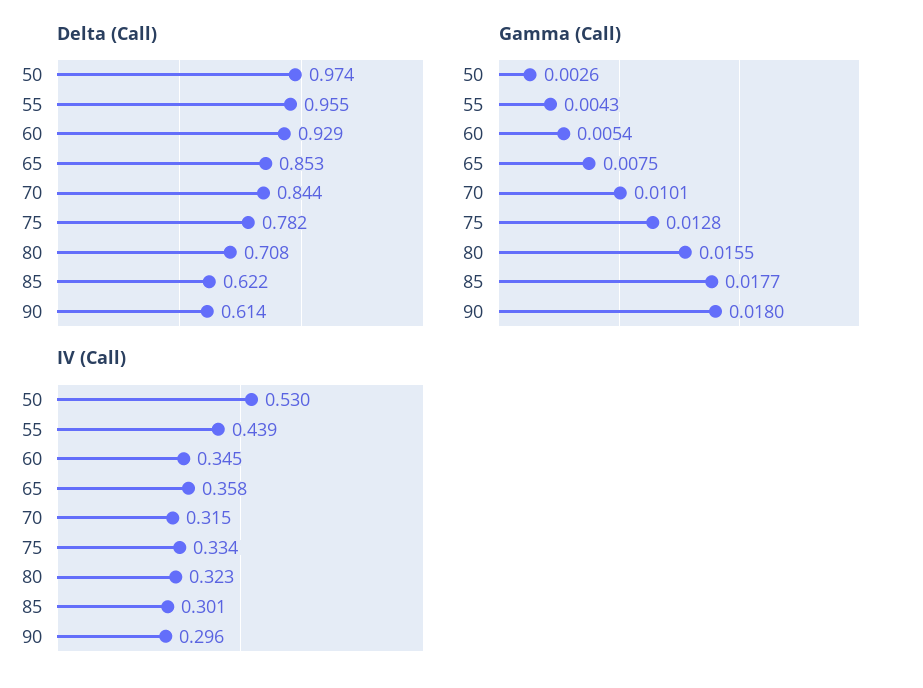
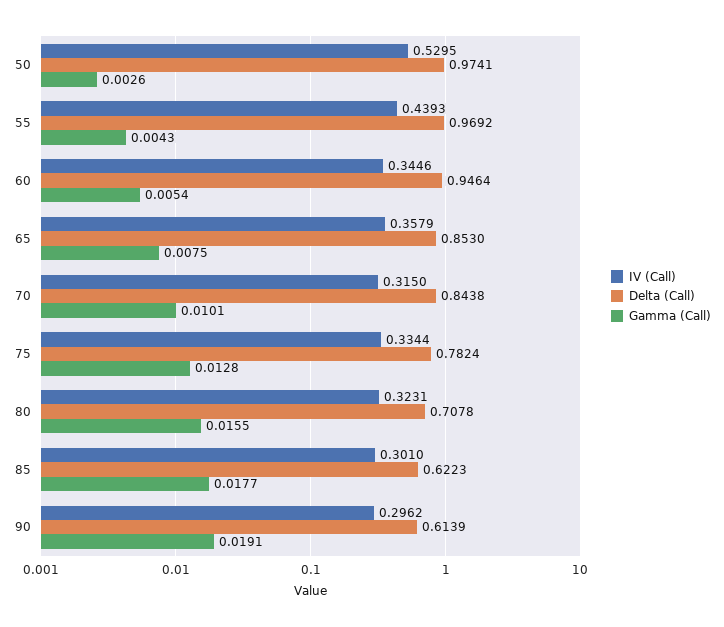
  {
    "Delta (Call)": {
      "50": 0.9741,
-     "55": 0.955,
+     "55": 0.9692,
-     "60": 0.929,
+     "60": 0.9464,
      "65": 0.853,
      "70": 0.8438,
      "75": 0.7824,
      "80": 0.7078,
      "85": 0.6223,
      "90": 0.6139
    },
    "Gamma (Call)": {
      "50": 0.0026,
      "55": 0.0043,
      "60": 0.0054,
      "65": 0.0075,
      "70": 0.0101,
      "75": 0.0128,
      "80": 0.0155,
      "85": 0.0177,
-     "90": 0.018
+     "90": 0.0191
    },
    "IV (Call)": {
      "50": 0.5295,
      "55": 0.4393,
      "60": 0.3446,
      "65": 0.3579,
      "70": 0.315,
      "75": 0.3344,
      "80": 0.3231,
      "85": 0.301,
      "90": 0.2962
    }
  }

